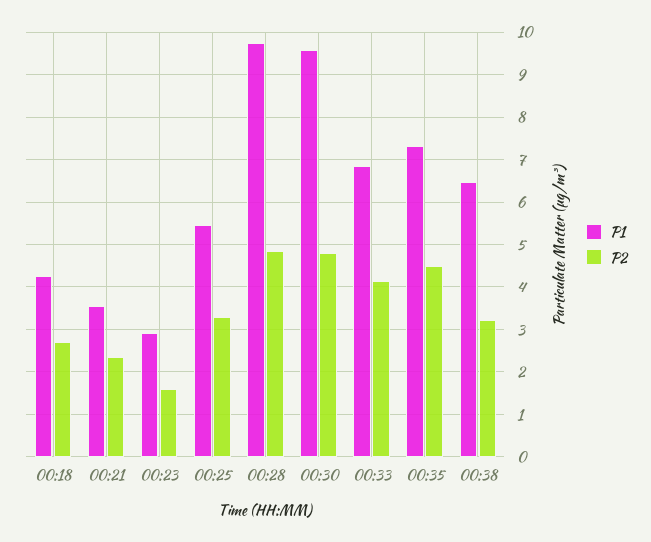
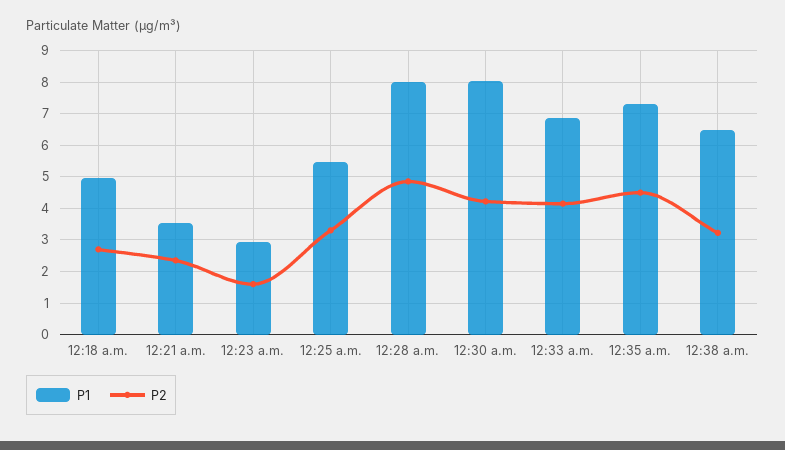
  {
    "P1": {
-     "00:18": 4.2,
+     "00:18": 5,
      "00:21": 3.6,
      "00:23": 3,
      "00:25": 5.4,
-     "00:28": 9.8,
+     "00:28": 8,
-     "00:30": 9.6,
+     "00:30": 8,
      "00:33": 6.8,
      "00:35": 7.4,
      "00:38": 6.4
    },
    "P2": {
      "00:18": 2.8,
      "00:21": 2.4,
      "00:23": 1.6,
      "00:25": 3.4,
      "00:28": 4.8,
-     "00:30": 4.8,
+     "00:30": 4.2,
      "00:33": 4.2,
      "00:35": 4.6,
      "00:38": 3.2
    }
  }

